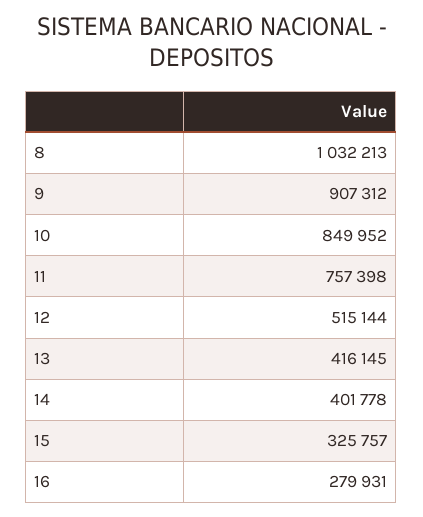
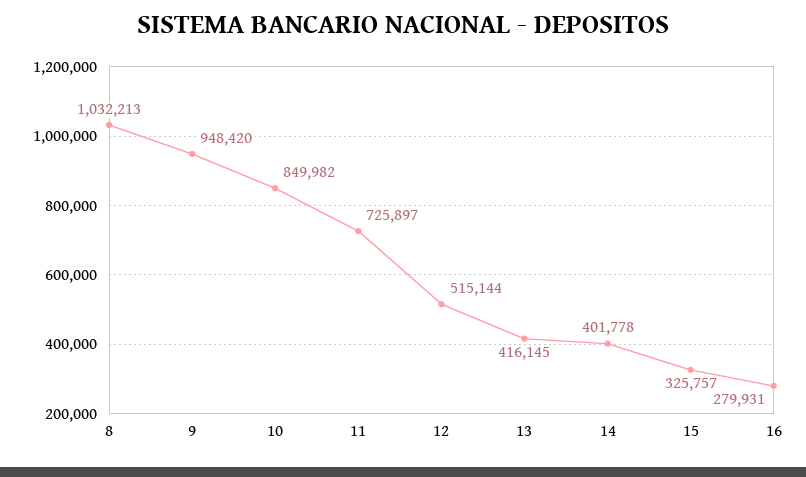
  {
    "8": 1032213,
-   "9": 907312,
+   "9": 948420,
-   "10": 849952,
+   "10": 849982,
-   "11": 757398,
+   "11": 725897,
    "12": 515144,
    "13": 416145,
    "14": 401778,
    "15": 325757,
    "16": 279931
  }

